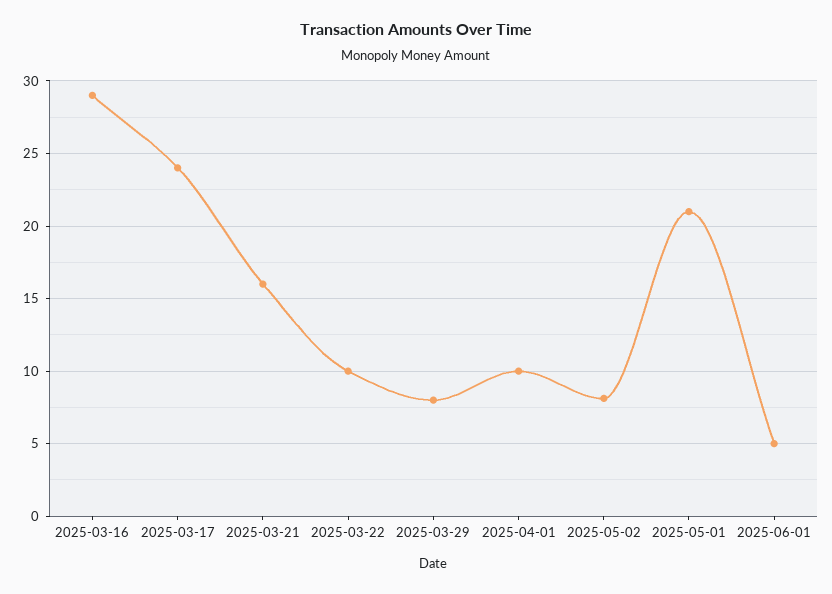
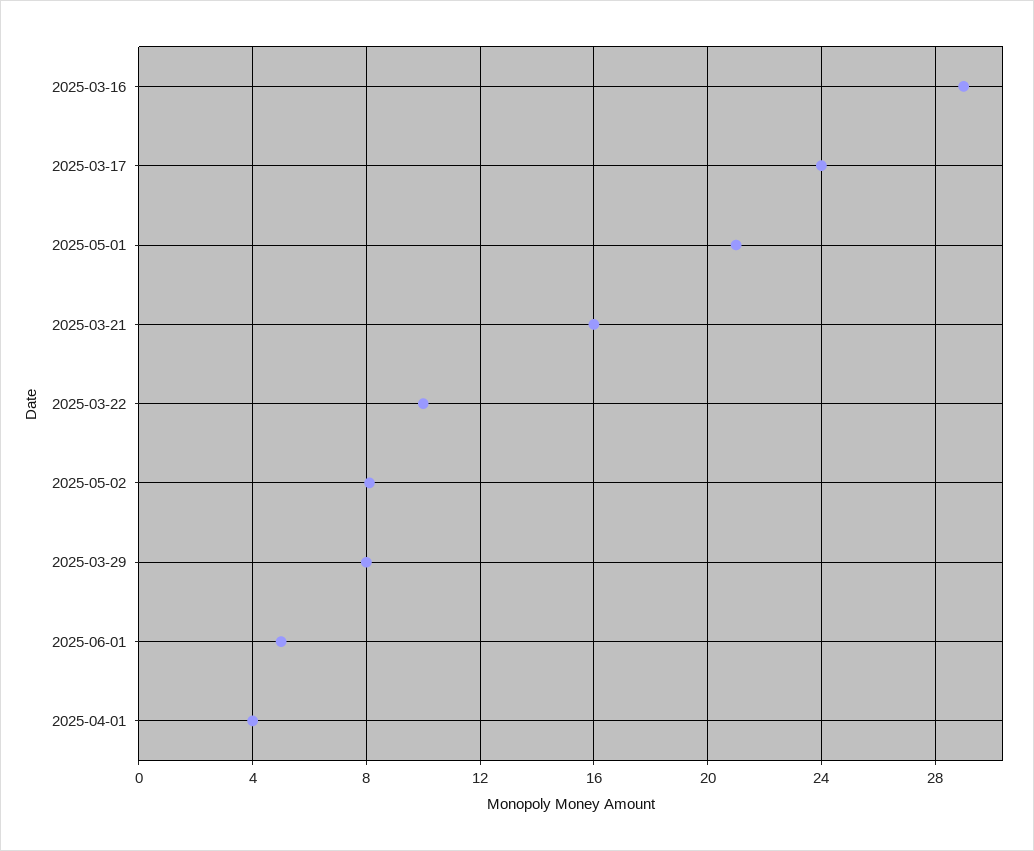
  {
    "2025-03-16": 29,
    "2025-03-17": 24,
    "2025-03-21": 16,
    "2025-03-22": 10,
    "2025-03-29": 8,
-   "2025-04-01": 10,
+   "2025-04-01": 4,
    "2025-05-02": 8,
    "2025-05-01": 21,
    "2025-06-01": 5
  }

